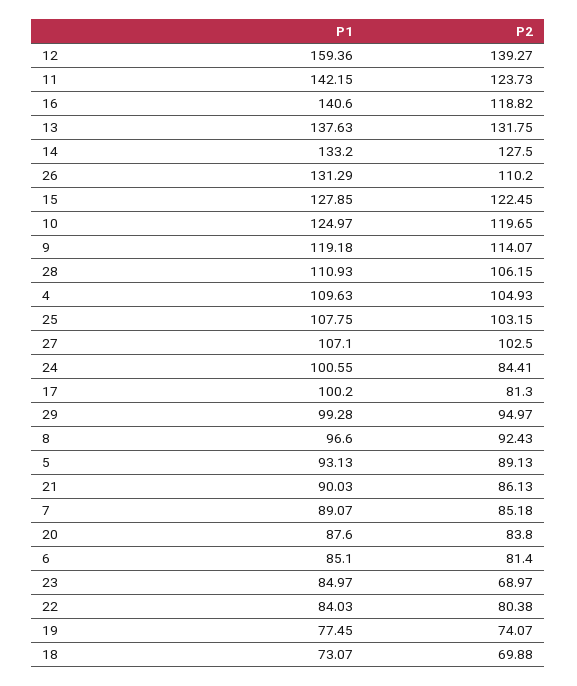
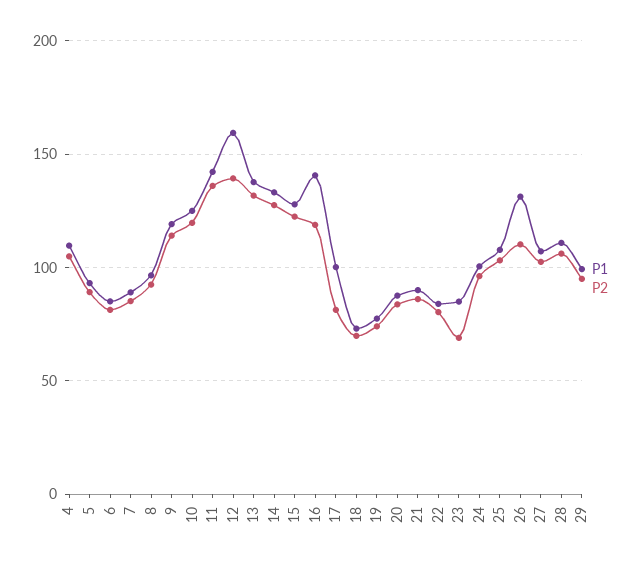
  {
    "P1": {
      "12": 159.36,
      "11": 142.15,
      "16": 140.6,
      "13": 137.63,
      "14": 133.2,
      "26": 131.29,
      "15": 127.85,
      "10": 124.97,
      "9": 119.18,
      "28": 110.93,
      "4": 109.63,
      "25": 107.75,
      "27": 107.1,
      "24": 100.55,
      "17": 100.2,
      "29": 99.28,
      "8": 96.6,
      "5": 93.13,
      "21": 90.03,
      "7": 89.07,
      "20": 87.6,
      "6": 85.1,
      "23": 84.97,
      "22": 84.03,
      "19": 77.45,
      "18": 73.07
    },
    "P2": {
      "12": 139.27,
-     "11": 123.73,
+     "11": 135,
      "16": 118.82,
      "13": 131.75,
      "14": 127.5,
      "26": 110.2,
      "15": 122.45,
      "10": 119.65,
      "9": 114.07,
      "28": 106.15,
      "4": 104.93,
      "25": 103.15,
      "27": 102.5,
-     "24": 84.41,
+     "24": 95,
      "17": 81.3,
      "29": 94.97,
      "8": 92.43,
      "5": 89.13,
      "21": 86.13,
      "7": 85.18,
      "20": 83.8,
      "6": 81.4,
      "23": 68.97,
      "22": 80.38,
      "19": 74.07,
      "18": 69.88
    }
  }

